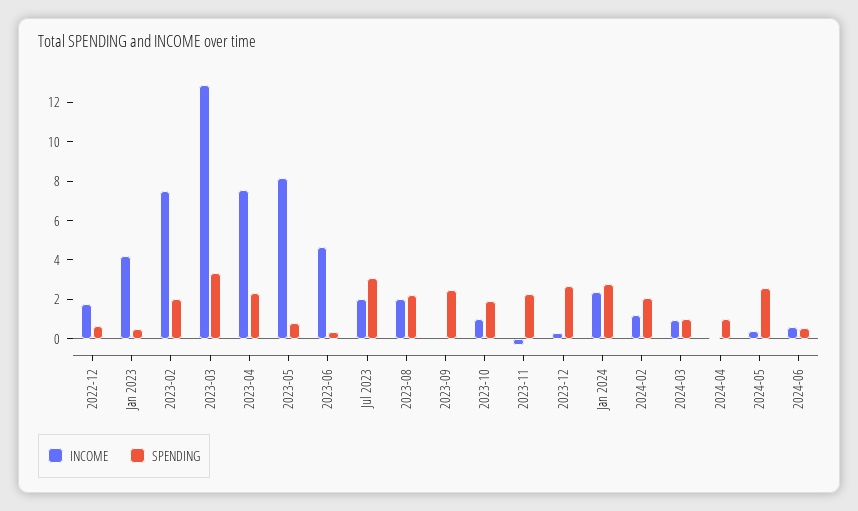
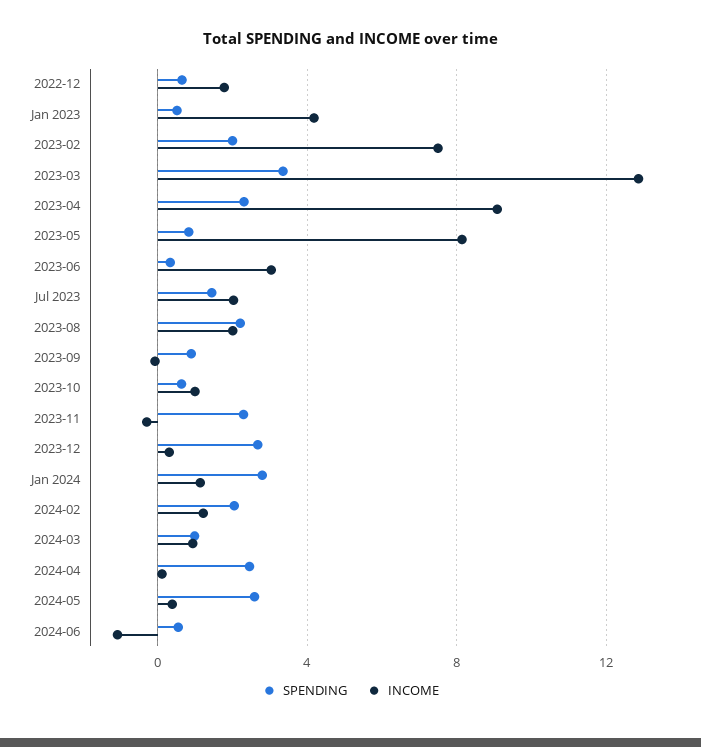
  {
    "INCOME": {
      "2022-12": 2,
      "Jan 2023": 4,
      "2023-02": 7.5,
      "2023-03": 13,
-     "2023-04": 7.5,
+     "2023-04": 9,
      "2023-05": 8,
-     "2023-06": 4.5,
+     "2023-06": 3,
      "Jul 2023": 2,
      "2023-08": 2,
      "2023-09": 0,
      "2023-10": 1,
      "2023-11": -0.5,
      "2023-12": 0.5,
-     "Jan 2024": 2.5,
+     "Jan 2024": 1,
      "2024-02": 1,
      "2024-03": 1,
      "2024-04": 0,
      "2024-05": 0.5,
-     "2024-06": 0.5
+     "2024-06": -1
    },
    "SPENDING": {
      "2022-12": 0.5,
      "Jan 2023": 0.5,
      "2023-02": 2,
      "2023-03": 3.5,
      "2023-04": 2.5,
      "2023-05": 1,
      "2023-06": 0.5,
-     "Jul 2023": 3,
+     "Jul 2023": 1.5,
      "2023-08": 2,
-     "2023-09": 2.5,
+     "2023-09": 1,
-     "2023-10": 2,
+     "2023-10": 0.5,
      "2023-11": 2.5,
      "2023-12": 2.5,
      "Jan 2024": 3,
      "2024-02": 2,
      "2024-03": 1,
-     "2024-04": 1,
+     "2024-04": 2.5,
      "2024-05": 2.5,
      "2024-06": 0.5
    }
  }

